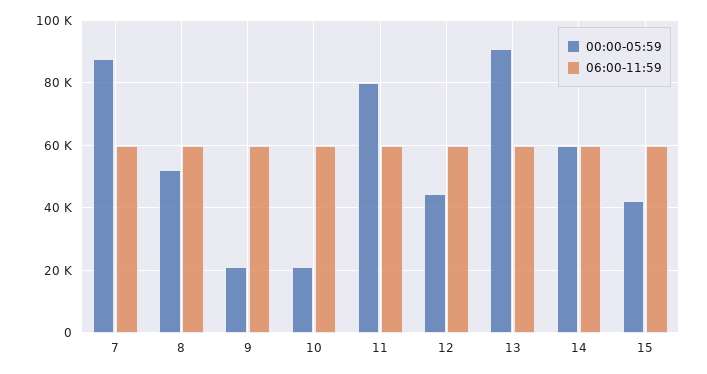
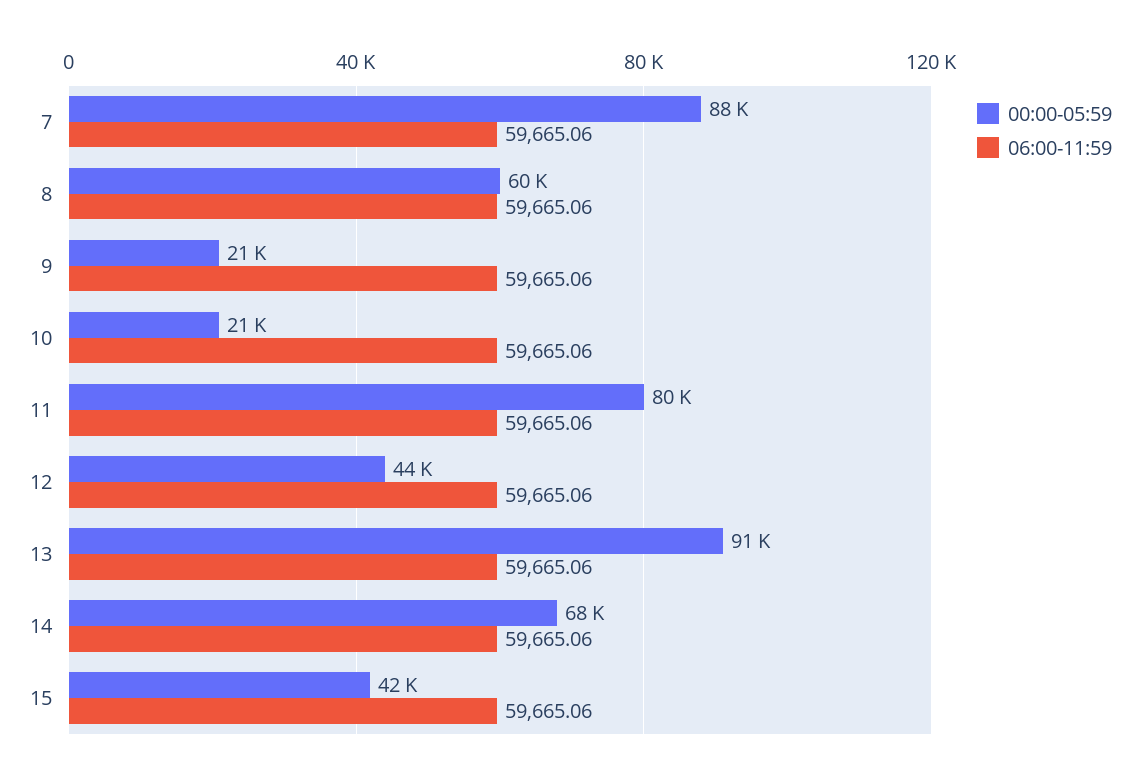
  {
    "00:00-05:59": {
      "7": 88000,
-     "8": 52000,
+     "8": 60000,
      "9": 21000,
      "10": 21000,
      "11": 80000,
      "12": 44000,
      "13": 91000,
-     "14": 60000,
+     "14": 68000,
      "15": 42000
    },
    "06:00-11:59": {
      "7": 59665.06,
      "8": 59665.06,
      "9": 59665.06,
      "10": 59665.06,
      "11": 59665.06,
      "12": 59665.06,
      "13": 59665.06,
      "14": 59665.06,
      "15": 59665.06
    }
  }

